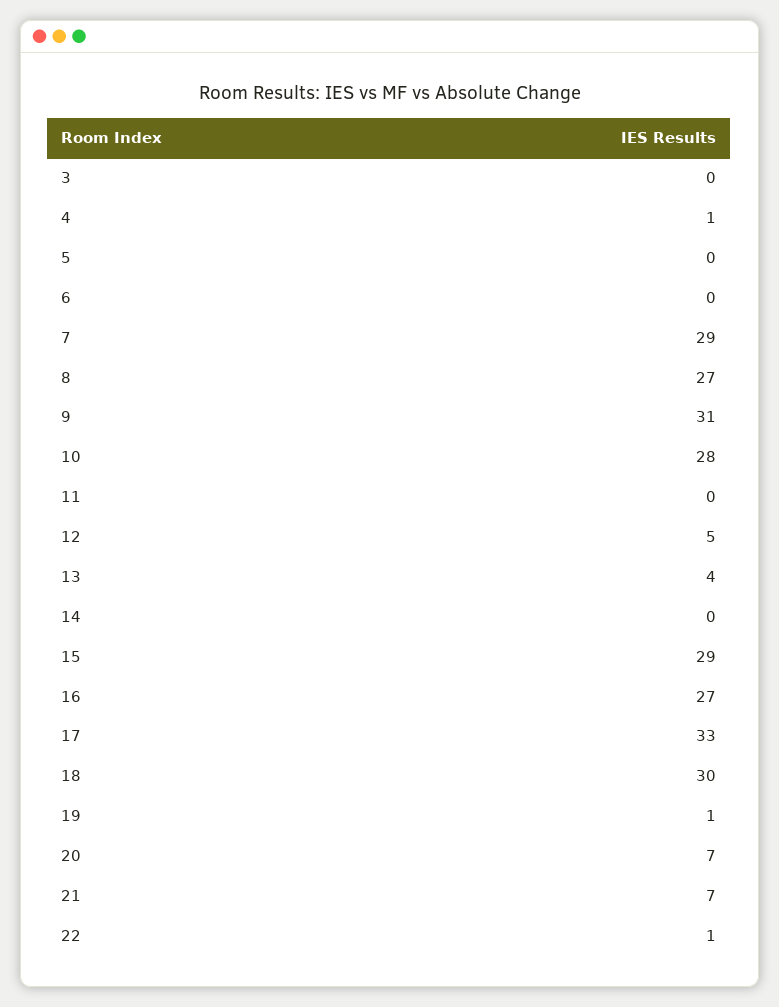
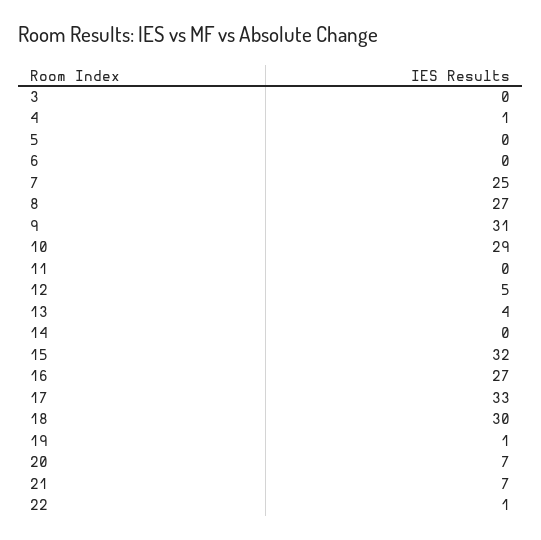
  {
    "3": 0,
    "4": 1,
    "5": 0,
    "6": 0,
-   "7": 29,
+   "7": 25,
    "8": 27,
    "9": 31,
-   "10": 28,
+   "10": 29,
    "11": 0,
    "12": 5,
    "13": 4,
    "14": 0,
-   "15": 29,
+   "15": 32,
    "16": 27,
    "17": 33,
    "18": 30,
    "19": 1,
    "20": 7,
    "21": 7,
    "22": 1
  }

